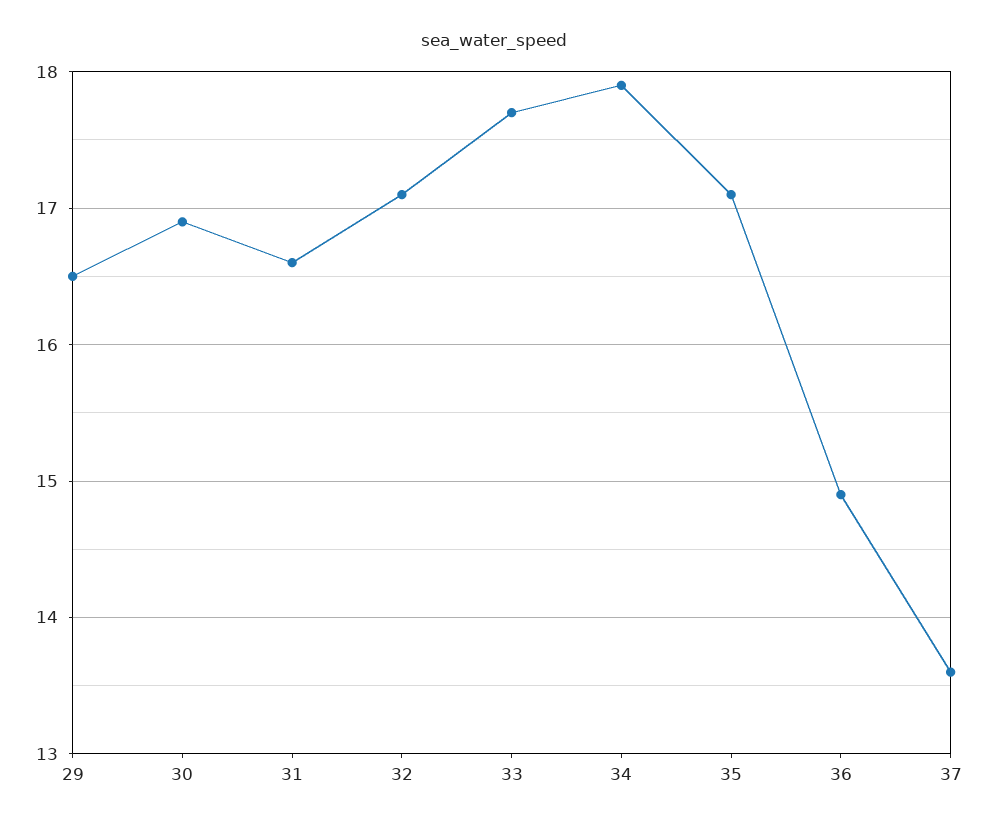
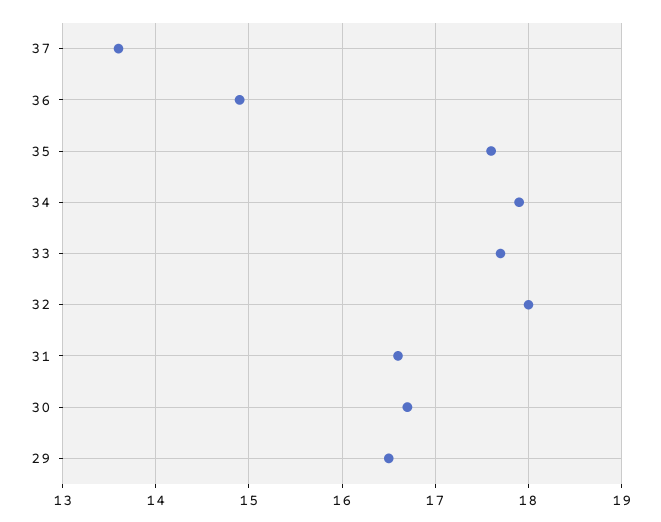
  {
    "29": 16.5,
-   "30": 16.9,
+   "30": 16.7,
    "31": 16.6,
-   "32": 17.1,
+   "32": 18,
    "33": 17.7,
    "34": 17.9,
-   "35": 17.1,
+   "35": 17.6,
    "36": 14.9,
    "37": 13.6
  }

